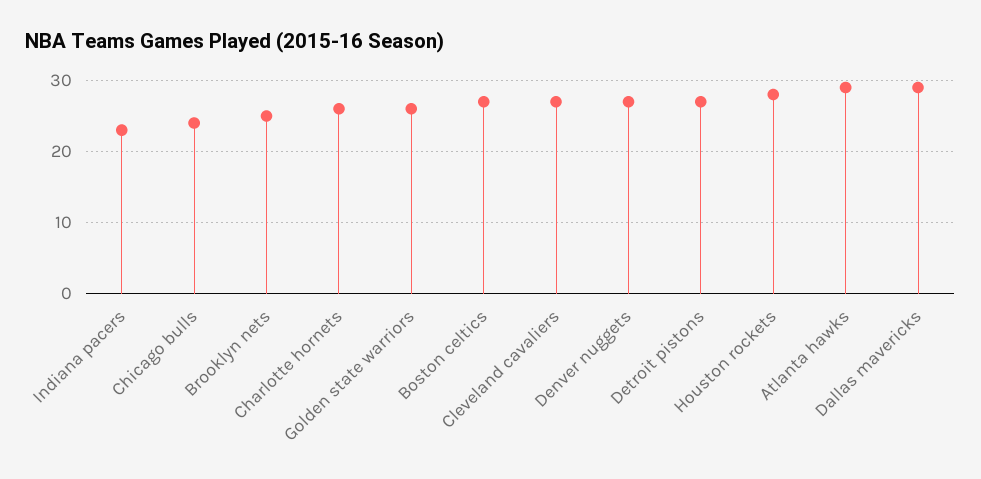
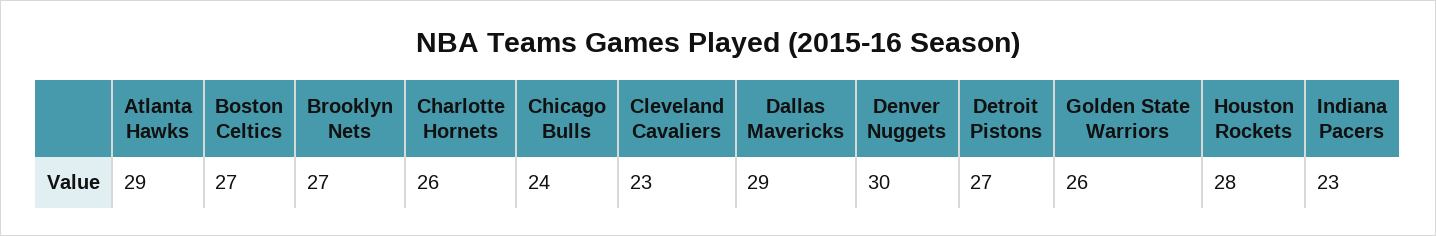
  {
    "Indiana pacers": 23,
    "Chicago bulls": 24,
-   "Brooklyn nets": 25,
+   "Brooklyn nets": 27,
    "Charlotte hornets": 26,
    "Golden state warriors": 26,
    "Boston celtics": 27,
-   "Cleveland cavaliers": 27,
+   "Cleveland cavaliers": 23,
-   "Denver nuggets": 27,
+   "Denver nuggets": 30,
    "Detroit pistons": 27,
    "Houston rockets": 28,
    "Atlanta hawks": 29,
    "Dallas mavericks": 29
  }

